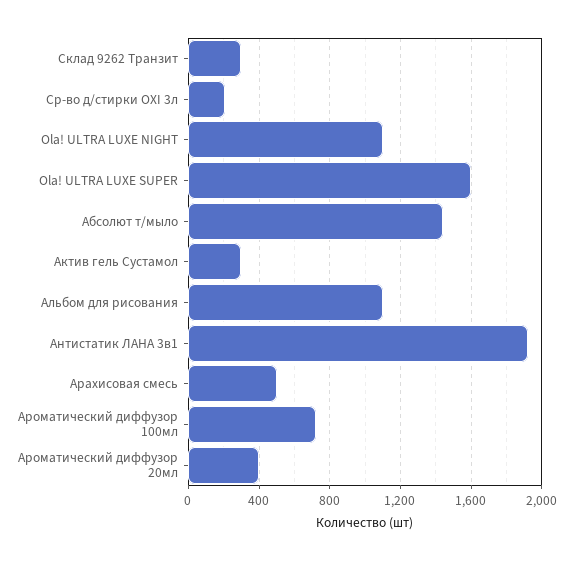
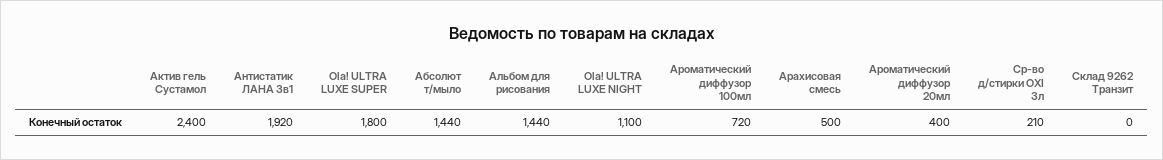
  {
-   "Склад 9262 Транзит": 300,
+   "Склад 9262 Транзит": 0,
    "Cр-во д/стирки OXI 3л": 210,
    "Ola! ULTRA LUXE NIGHT": 1100,
-   "Ola! ULTRA LUXE SUPER": 1600,
+   "Ola! ULTRA LUXE SUPER": 1800,
    "Абсолют т/мыло": 1440,
-   "Актив гель Сустамол": 300,
+   "Актив гель Сустамол": 2400,
-   "Альбом для рисования": 1100,
+   "Альбом для рисования": 1440,
    "Антистатик ЛАНА 3в1": 1920,
    "Арахисовая смесь": 500,
    "Ароматический диффузор 100мл": 720,
    "Ароматический диффузор 20мл": 400
  }

